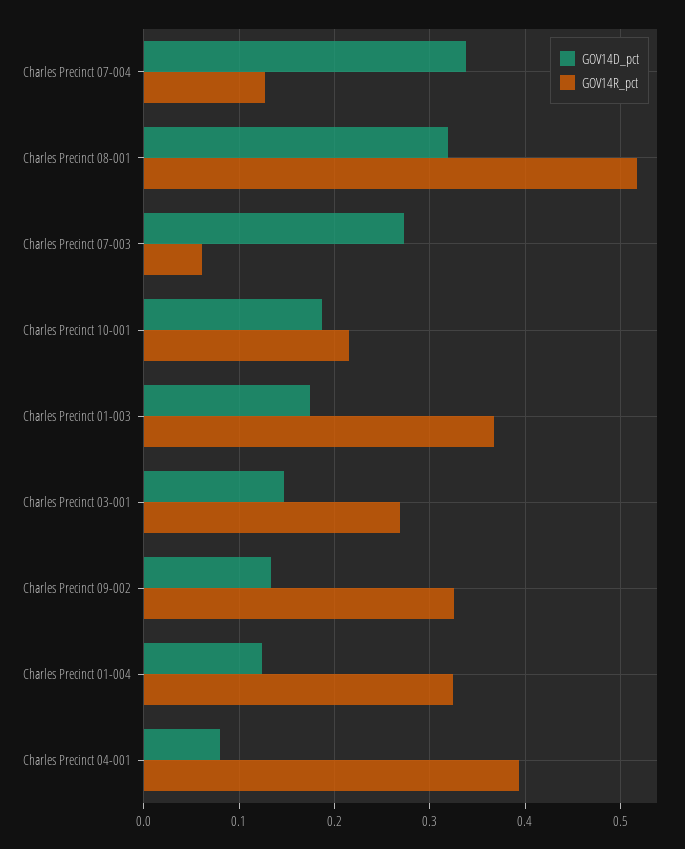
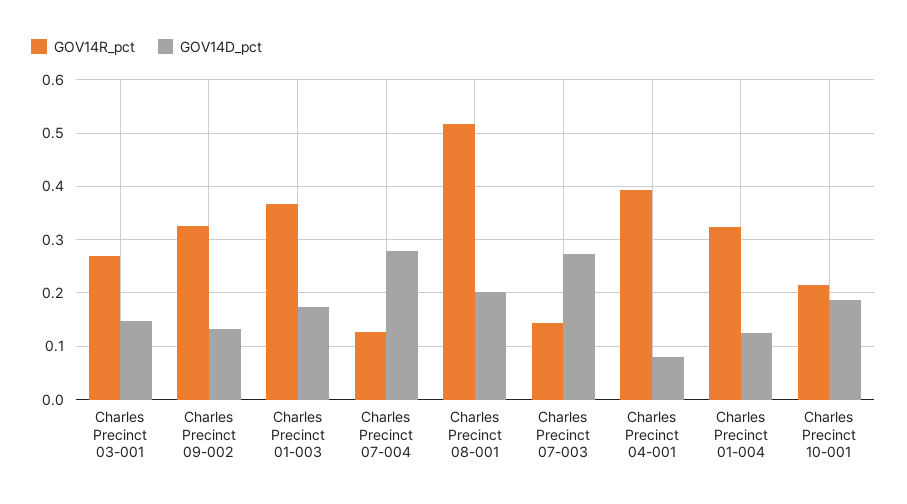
  {
    "GOV14D_pct": {
-     "Charles Precinct 07-004": 0.34,
+     "Charles Precinct 07-004": 0.28,
-     "Charles Precinct 08-001": 0.32,
+     "Charles Precinct 08-001": 0.2,
      "Charles Precinct 07-003": 0.27,
      "Charles Precinct 10-001": 0.19,
      "Charles Precinct 01-003": 0.17,
      "Charles Precinct 03-001": 0.15,
      "Charles Precinct 09-002": 0.13,
      "Charles Precinct 01-004": 0.12,
      "Charles Precinct 04-001": 0.08
    },
    "GOV14R_pct": {
      "Charles Precinct 07-004": 0.13,
      "Charles Precinct 08-001": 0.52,
-     "Charles Precinct 07-003": 0.06,
+     "Charles Precinct 07-003": 0.14,
      "Charles Precinct 10-001": 0.21,
      "Charles Precinct 01-003": 0.37,
      "Charles Precinct 03-001": 0.27,
      "Charles Precinct 09-002": 0.33,
      "Charles Precinct 01-004": 0.32,
      "Charles Precinct 04-001": 0.39
    }
  }

